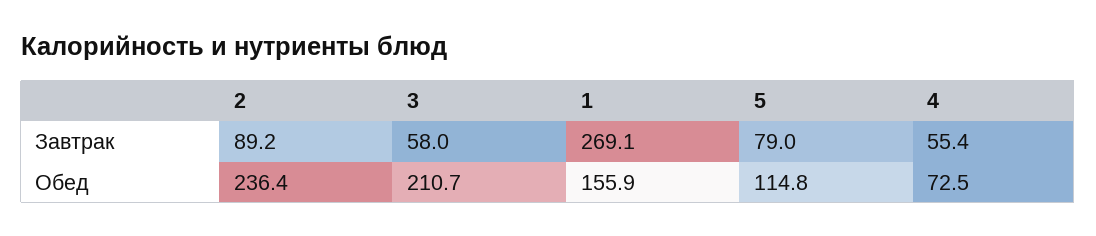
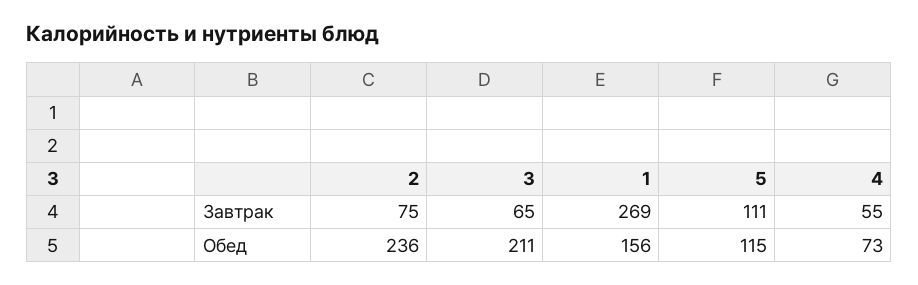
  {
    "2": {
-     "Завтрак": 89.2,
+     "Завтрак": 75,
      "Обед": 236.4
    },
    "3": {
-     "Завтрак": 58,
+     "Завтрак": 65,
      "Обед": 210.7
    },
    "1": {
      "Завтрак": 269.1,
      "Обед": 155.9
    },
    "5": {
-     "Завтрак": 79,
+     "Завтрак": 111,
      "Обед": 114.8
    },
    "4": {
      "Завтрак": 55.4,
      "Обед": 72.5
    }
  }

